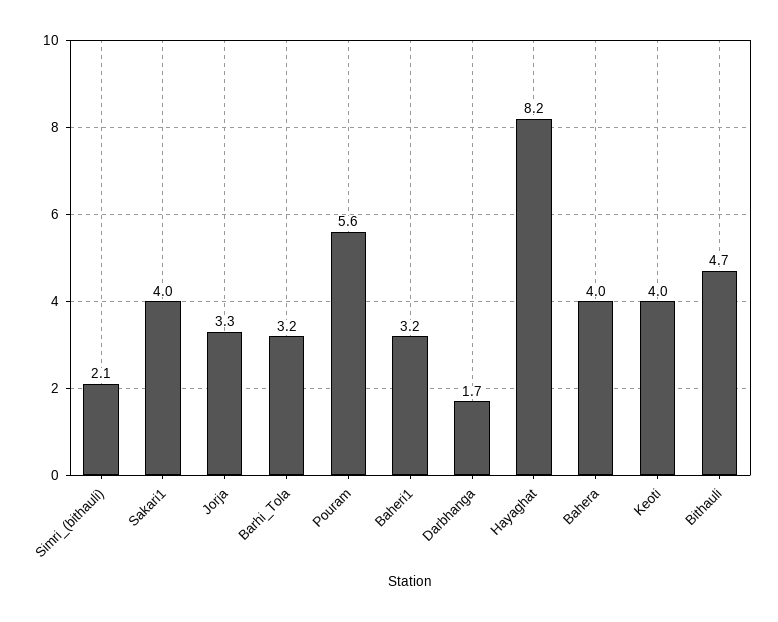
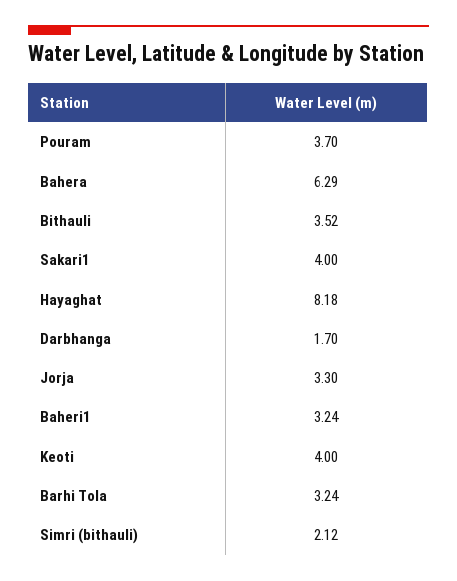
  {
    "Simri_(bithauli)": 2.12,
    "Sakari1": 4,
    "Jorja": 3.3,
    "Barhi_Tola": 3.24,
-   "Pouram": 5.6,
+   "Pouram": 3.7,
    "Baheri1": 3.24,
    "Darbhanga": 1.7,
    "Hayaghat": 8.18,
-   "Bahera": 4,
+   "Bahera": 6.29,
    "Keoti": 4,
-   "Bithauli": 4.7
+   "Bithauli": 3.52
  }

